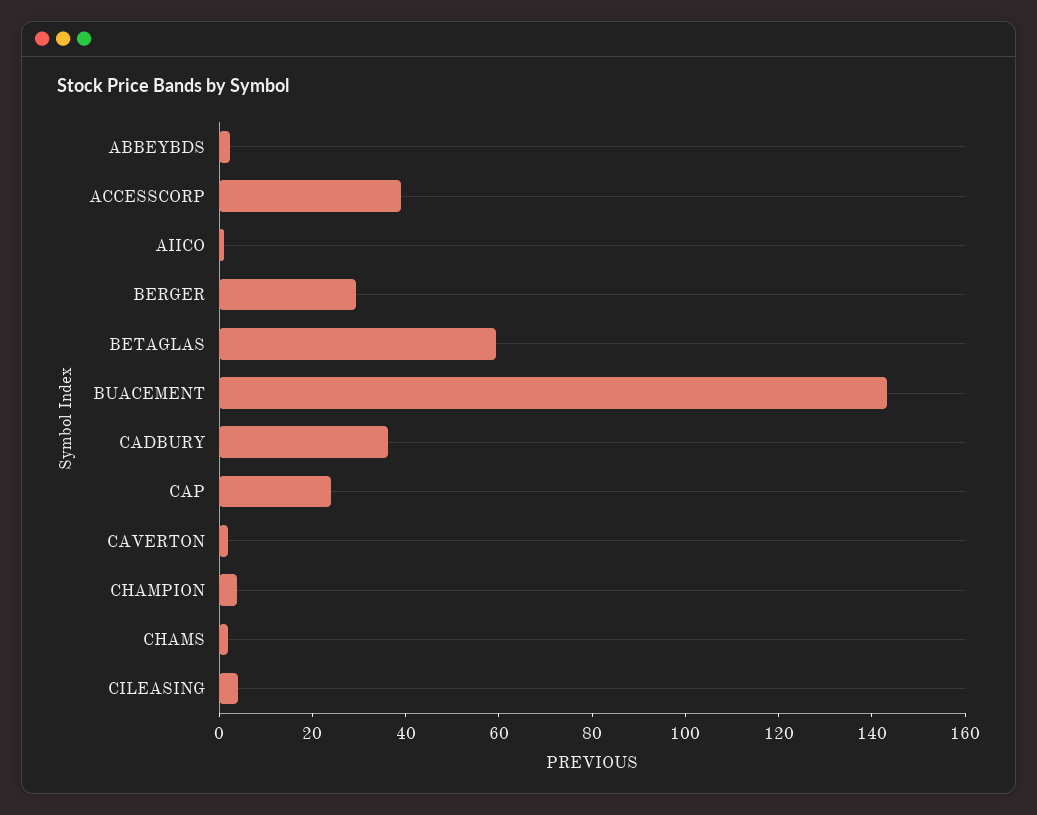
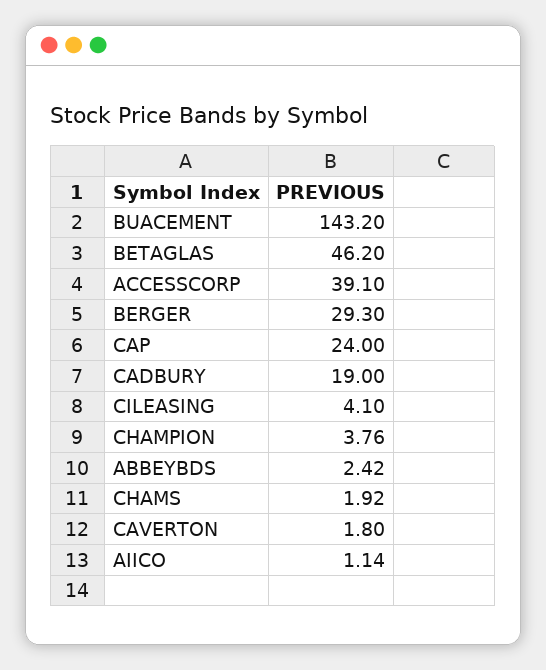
  {
    "ABBEYBDS": 2.42,
    "ACCESSCORP": 39.1,
    "AIICO": 1.14,
    "BERGER": 29.3,
-   "BETAGLAS": 60,
+   "BETAGLAS": 46.2,
    "BUACEMENT": 143.2,
-   "CADBURY": 35,
+   "CADBURY": 19,
    "CAP": 24,
    "CAVERTON": 1.8,
    "CHAMPION": 3.76,
    "CHAMS": 1.92,
    "CILEASING": 4.1
  }

